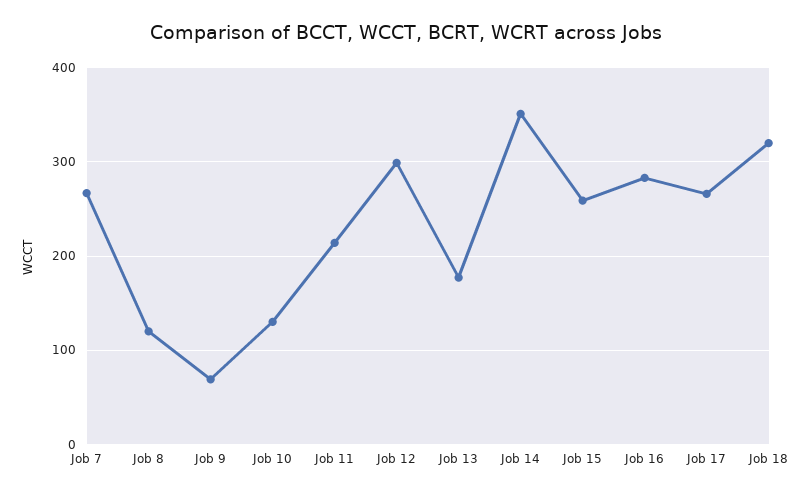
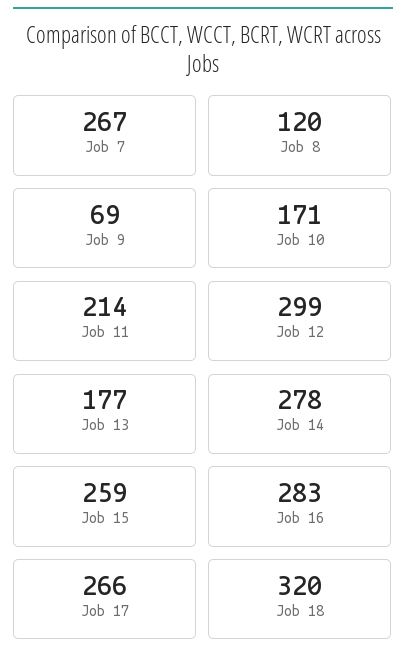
  {
    "Job 7": 267,
    "Job 8": 120,
    "Job 9": 69,
-   "Job 10": 130,
+   "Job 10": 171,
    "Job 11": 214,
    "Job 12": 299,
    "Job 13": 177,
-   "Job 14": 350,
+   "Job 14": 278,
    "Job 15": 259,
    "Job 16": 283,
    "Job 17": 266,
    "Job 18": 320
  }

